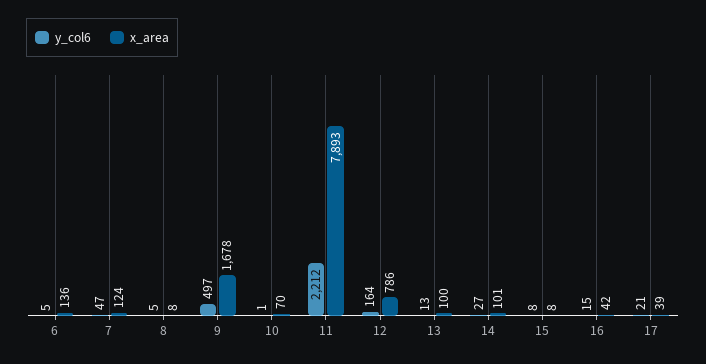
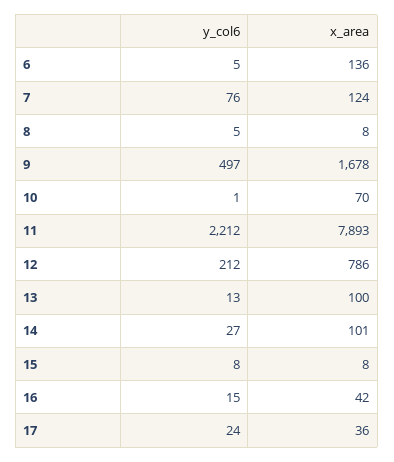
  {
    "y_col6": {
      "6": 5,
-     "7": 47,
+     "7": 76,
      "8": 5,
      "9": 497,
      "10": 1,
      "11": 2212,
-     "12": 164,
+     "12": 212,
      "13": 13,
      "14": 27,
      "15": 8,
      "16": 15,
-     "17": 21
+     "17": 24
    },
    "x_area": {
      "6": 136,
      "7": 124,
      "8": 8,
      "9": 1678,
      "10": 70,
      "11": 7893,
      "12": 786,
      "13": 100,
      "14": 101,
      "15": 8,
      "16": 42,
-     "17": 39
+     "17": 36
    }
  }

